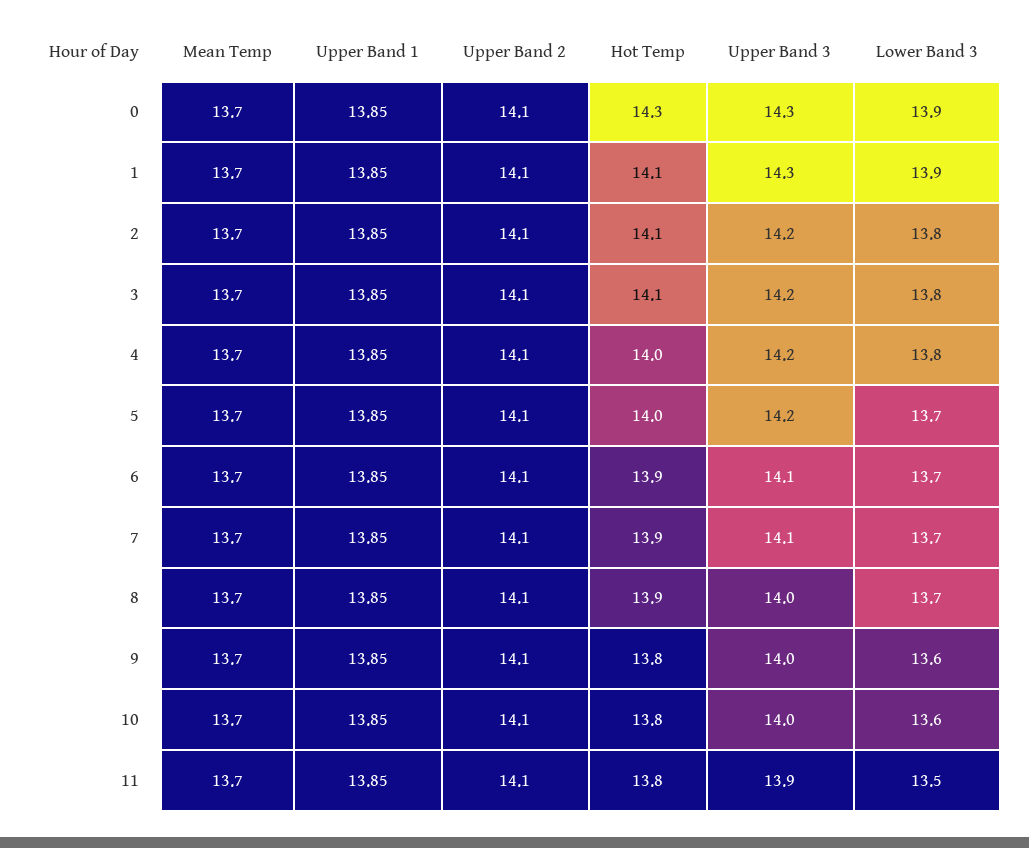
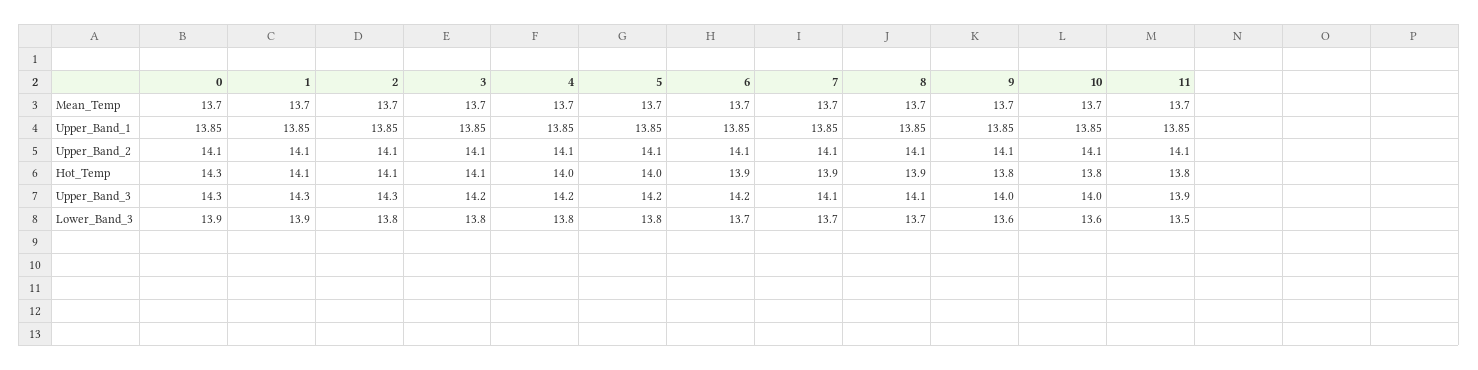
  {
    "Mean Temp": {
      "0": 13.7,
      "1": 13.7,
      "2": 13.7,
      "3": 13.7,
      "4": 13.7,
      "5": 13.7,
      "6": 13.7,
      "7": 13.7,
      "8": 13.7,
      "9": 13.7,
      "10": 13.7,
      "11": 13.7
    },
    "Upper Band 1": {
      "0": 13.85,
      "1": 13.85,
      "2": 13.85,
      "3": 13.85,
      "4": 13.85,
      "5": 13.85,
      "6": 13.85,
      "7": 13.85,
      "8": 13.85,
      "9": 13.85,
      "10": 13.85,
      "11": 13.85
    },
    "Upper Band 2": {
      "0": 14.1,
      "1": 14.1,
      "2": 14.1,
      "3": 14.1,
      "4": 14.1,
      "5": 14.1,
      "6": 14.1,
      "7": 14.1,
      "8": 14.1,
      "9": 14.1,
      "10": 14.1,
      "11": 14.1
    },
    "Hot Temp": {
      "0": 14.3,
      "1": 14.1,
      "2": 14.1,
      "3": 14.1,
      "4": 14,
      "5": 14,
      "6": 13.9,
      "7": 13.9,
      "8": 13.9,
      "9": 13.8,
      "10": 13.8,
      "11": 13.8
    },
    "Upper Band 3": {
      "0": 14.3,
      "1": 14.3,
-     "2": 14.2,
+     "2": 14.3,
      "3": 14.2,
      "4": 14.2,
      "5": 14.2,
-     "6": 14.1,
+     "6": 14.2,
      "7": 14.1,
-     "8": 14,
+     "8": 14.1,
      "9": 14,
      "10": 14,
      "11": 13.9
    },
    "Lower Band 3": {
      "0": 13.9,
      "1": 13.9,
      "2": 13.8,
      "3": 13.8,
      "4": 13.8,
-     "5": 13.7,
+     "5": 13.8,
      "6": 13.7,
      "7": 13.7,
      "8": 13.7,
      "9": 13.6,
      "10": 13.6,
      "11": 13.5
    }
  }

